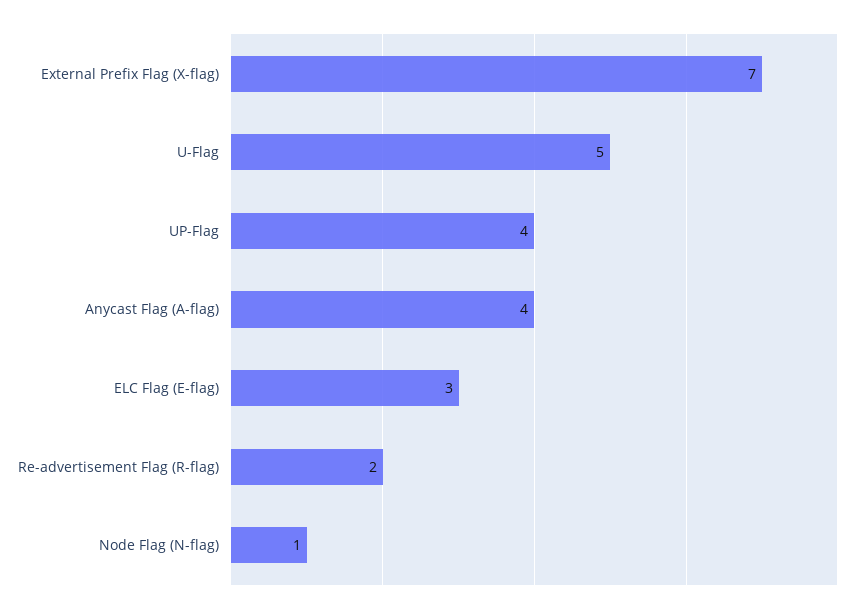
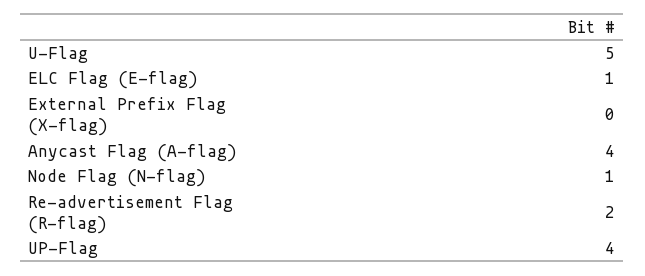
  {
-   "External Prefix Flag (X-flag)": 7,
+   "External Prefix Flag (X-flag)": 0,
    "U-Flag": 5,
    "UP-Flag": 4,
    "Anycast Flag (A-flag)": 4,
-   "ELC Flag (E-flag)": 3,
+   "ELC Flag (E-flag)": 1,
    "Re-advertisement Flag (R-flag)": 2,
    "Node Flag (N-flag)": 1
  }

